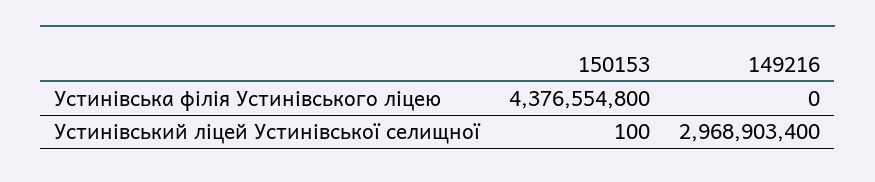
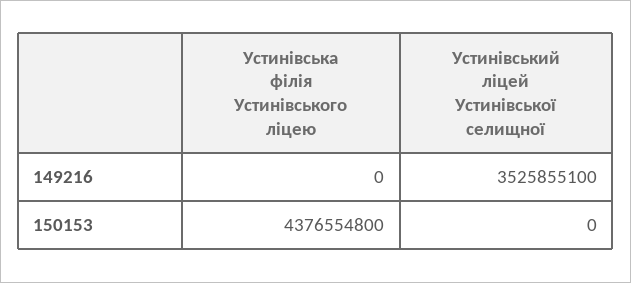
  {
    "150153": {
      "Устинівська філія Устинівського ліцею": 4376554800,
-     "Устинівський ліцей Устинівської селищної": 100
+     "Устинівський ліцей Устинівської селищної": 0
    },
    "149216": {
      "Устинівська філія Устинівського ліцею": 0,
-     "Устинівський ліцей Устинівської селищної": 2968903400
+     "Устинівський ліцей Устинівської селищної": 3525855100
    }
  }

